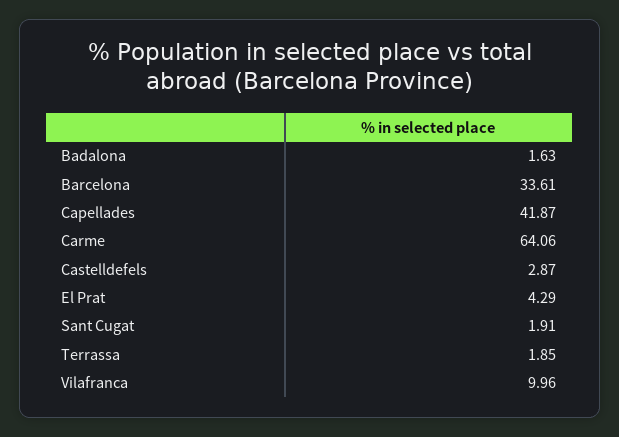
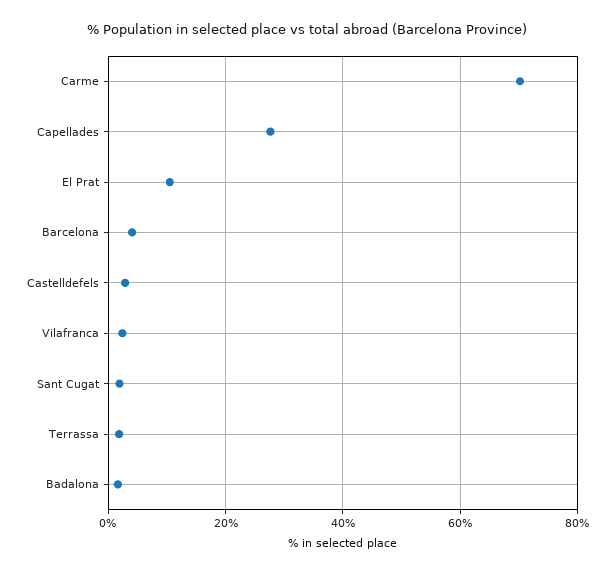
  {
    "Badalona": 1.63,
-   "Barcelona": 33.61,
+   "Barcelona": 4,
-   "Capellades": 41.87,
+   "Capellades": 28,
-   "Carme": 64.06,
+   "Carme": 70,
    "Castelldefels": 2.87,
-   "El Prat": 4.29,
+   "El Prat": 10,
    "Sant Cugat": 1.91,
    "Terrassa": 1.85,
-   "Vilafranca": 9.96
+   "Vilafranca": 2
  }

